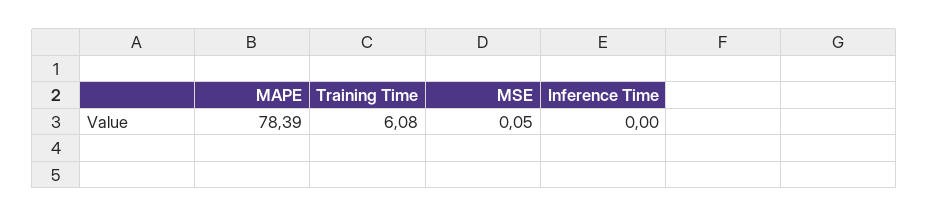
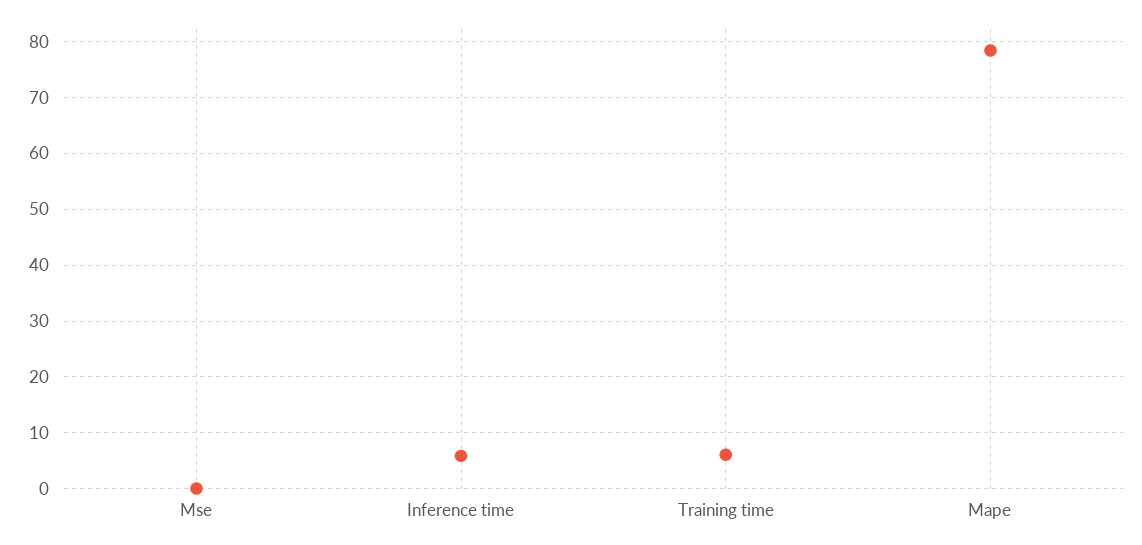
  {
    "MAPE": 78.39,
    "Training Time": 6.08,
    "MSE": 0.05,
-   "Inference Time": 0
+   "Inference Time": 6
  }

